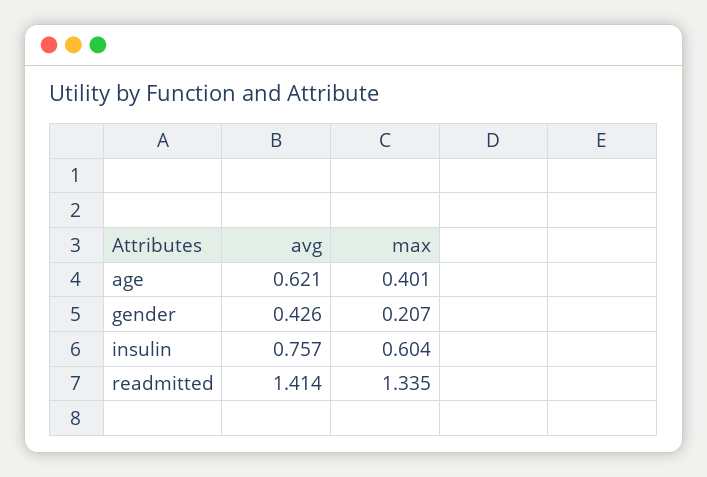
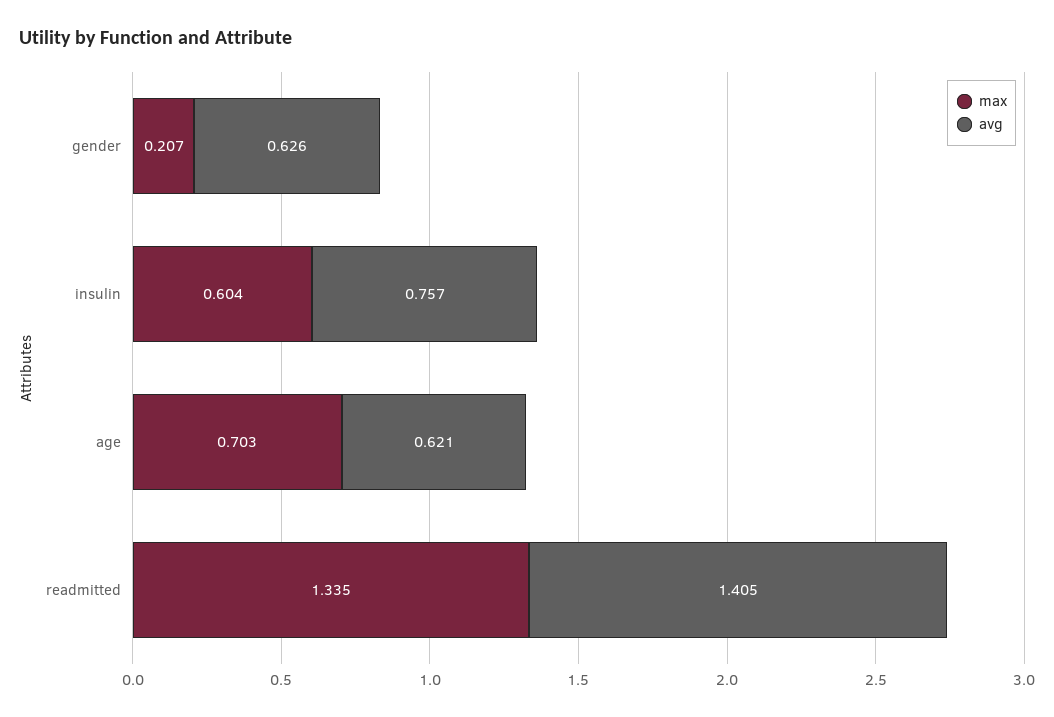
  {
    "avg": {
      "age": 0.621,
-     "gender": 0.426,
+     "gender": 0.626,
      "insulin": 0.757,
-     "readmitted": 1.414
+     "readmitted": 1.405
    },
    "max": {
-     "age": 0.401,
+     "age": 0.703,
      "gender": 0.207,
      "insulin": 0.604,
      "readmitted": 1.335
    }
  }

